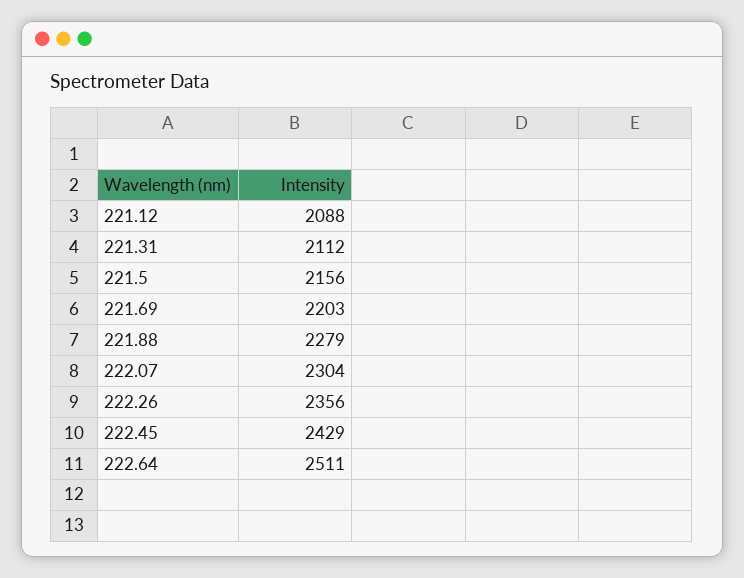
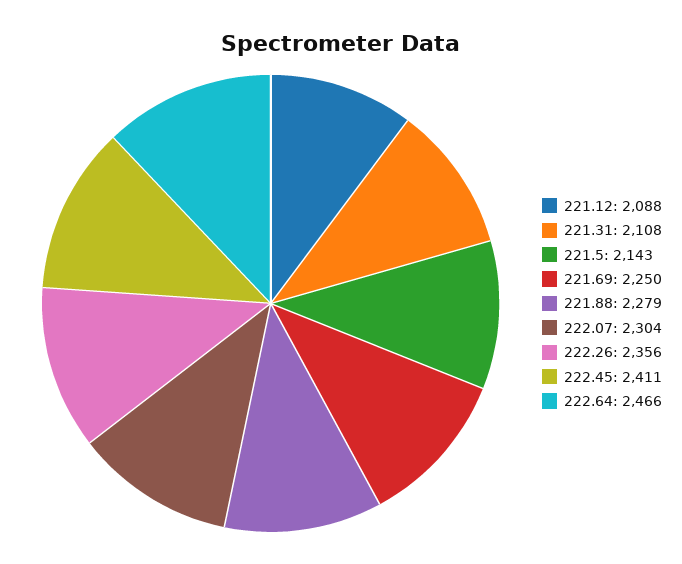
  {
    "221.12": 2088,
-   "221.31": 2112,
+   "221.31": 2108,
-   "221.5": 2156,
+   "221.5": 2143,
-   "221.69": 2203,
+   "221.69": 2250,
    "221.88": 2279,
    "222.07": 2304,
    "222.26": 2356,
-   "222.45": 2429,
+   "222.45": 2411,
-   "222.64": 2511
+   "222.64": 2466
  }

